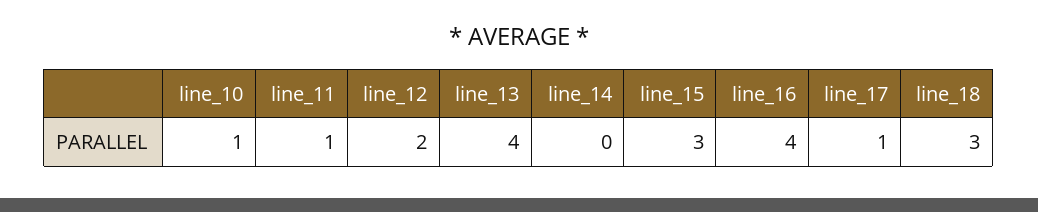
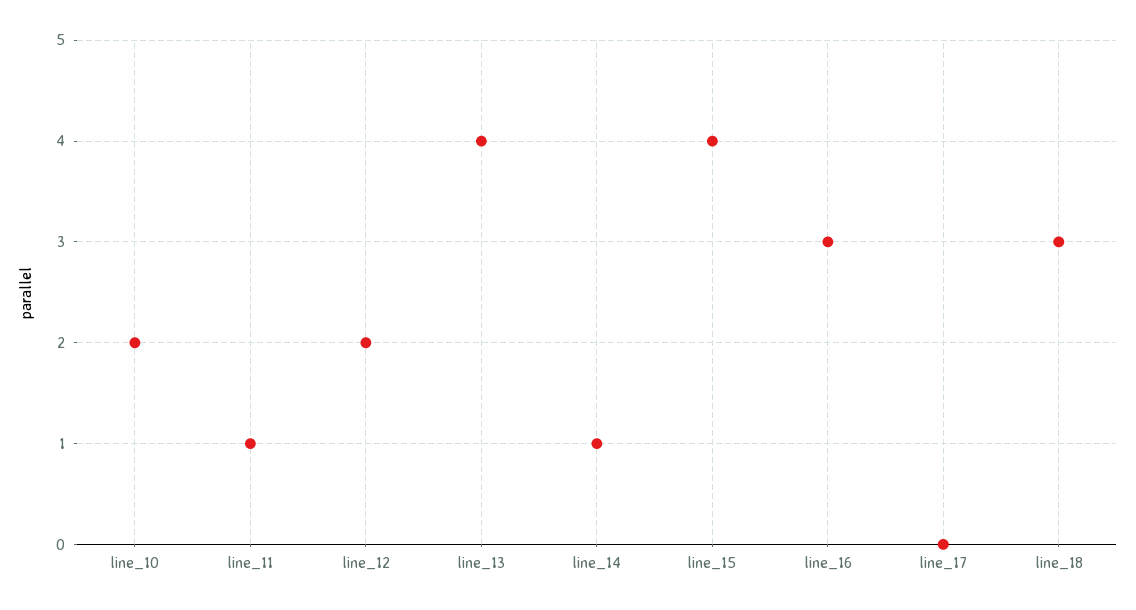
  {
-   "line_10": 1,
+   "line_10": 2,
    "line_11": 1,
    "line_12": 2,
    "line_13": 4,
-   "line_14": 0,
+   "line_14": 1,
-   "line_15": 3,
+   "line_15": 4,
-   "line_16": 4,
+   "line_16": 3,
-   "line_17": 1,
+   "line_17": 0,
    "line_18": 3
  }

